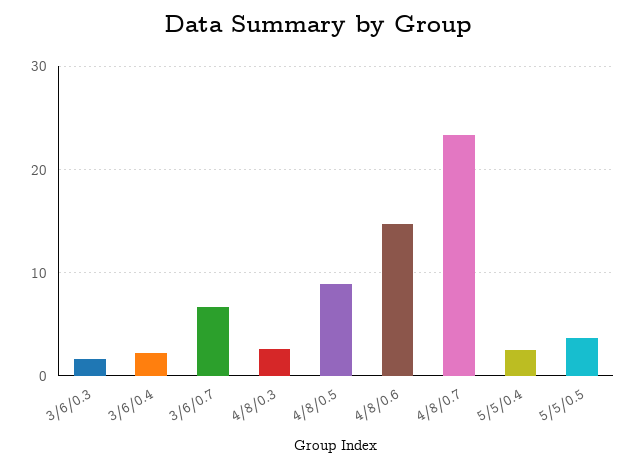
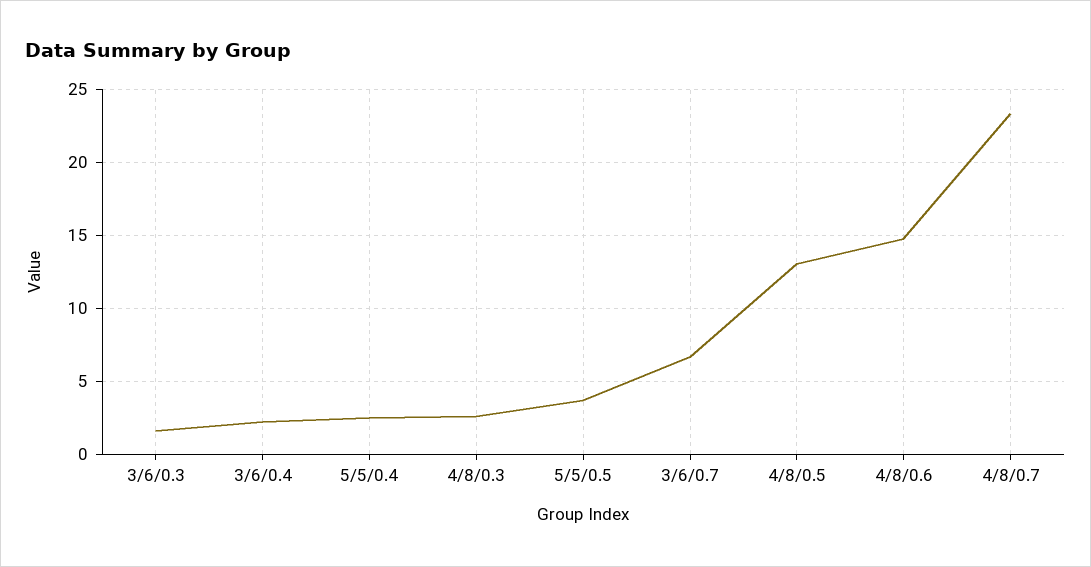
  {
    "3/6/0.3": 1.5,
    "3/6/0.4": 2,
    "3/6/0.7": 6.5,
    "4/8/0.3": 2.5,
-   "4/8/0.5": 9,
+   "4/8/0.5": 13,
    "4/8/0.6": 15,
    "4/8/0.7": 23.5,
    "5/5/0.4": 2.5,
    "5/5/0.5": 3.5
  }

